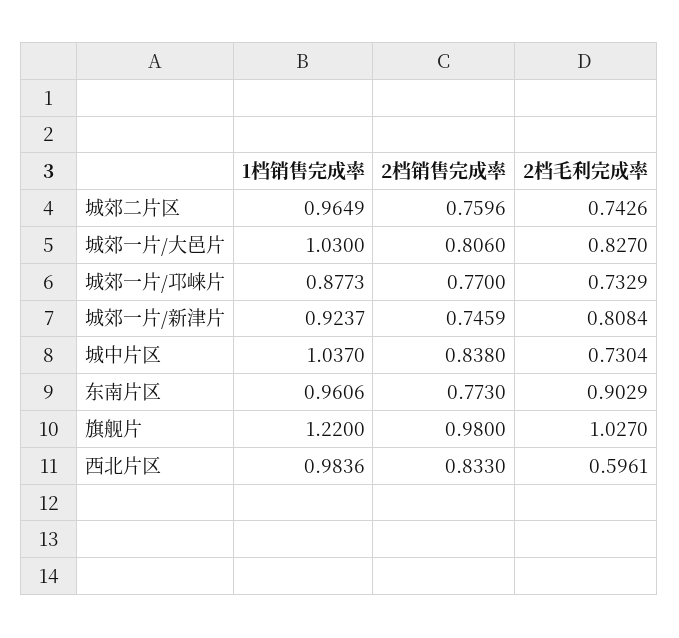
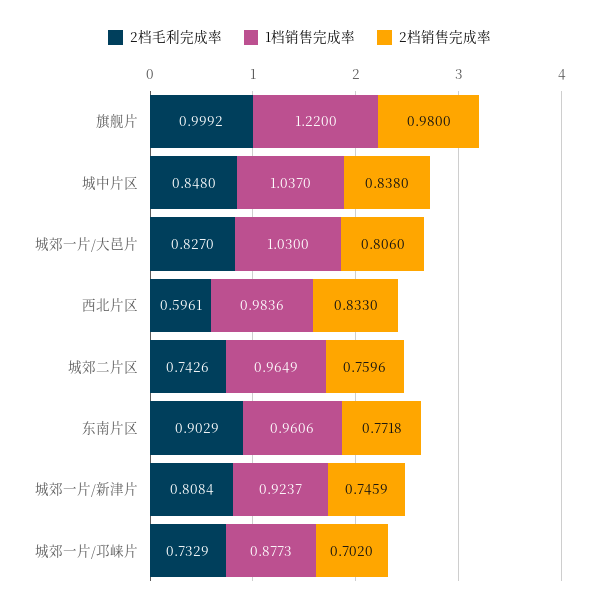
  {
    "1档销售完成率": {
      "城郊二片区": 0.9649,
      "城郊一片/大邑片": 1.03,
      "城郊一片/邛崃片": 0.8773,
      "城郊一片/新津片": 0.9237,
      "城中片区": 1.037,
      "东南片区": 0.9606,
      "旗舰片": 1.22,
      "西北片区": 0.9836
    },
    "2档销售完成率": {
      "城郊二片区": 0.7596,
      "城郊一片/大邑片": 0.806,
-     "城郊一片/邛崃片": 0.77,
+     "城郊一片/邛崃片": 0.702,
      "城郊一片/新津片": 0.7459,
      "城中片区": 0.838,
-     "东南片区": 0.773,
+     "东南片区": 0.7718,
      "旗舰片": 0.98,
      "西北片区": 0.833
    },
    "2档毛利完成率": {
      "城郊二片区": 0.7426,
      "城郊一片/大邑片": 0.827,
      "城郊一片/邛崃片": 0.7329,
      "城郊一片/新津片": 0.8084,
-     "城中片区": 0.7304,
+     "城中片区": 0.848,
      "东南片区": 0.9029,
-     "旗舰片": 1.027,
+     "旗舰片": 0.9992,
      "西北片区": 0.5961
    }
  }

